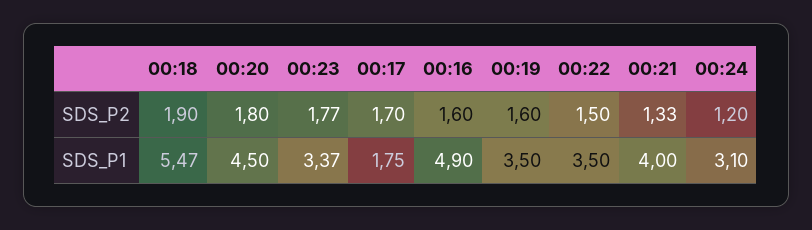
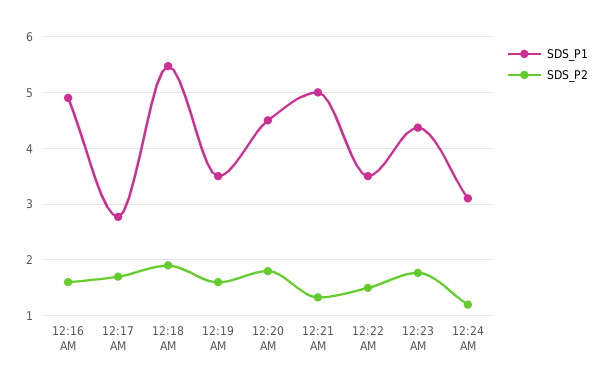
  {
    "SDS_P2": {
      "00:18": 1.9,
      "00:20": 1.8,
      "00:23": 1.77,
      "00:17": 1.7,
      "00:16": 1.6,
      "00:19": 1.6,
      "00:22": 1.5,
      "00:21": 1.33,
      "00:24": 1.2
    },
    "SDS_P1": {
      "00:18": 5.47,
      "00:20": 4.5,
-     "00:23": 3.37,
+     "00:23": 4.4,
-     "00:17": 1.75,
+     "00:17": 2.8,
      "00:16": 4.9,
      "00:19": 3.5,
      "00:22": 3.5,
-     "00:21": 4,
+     "00:21": 5,
      "00:24": 3.1
    }
  }

